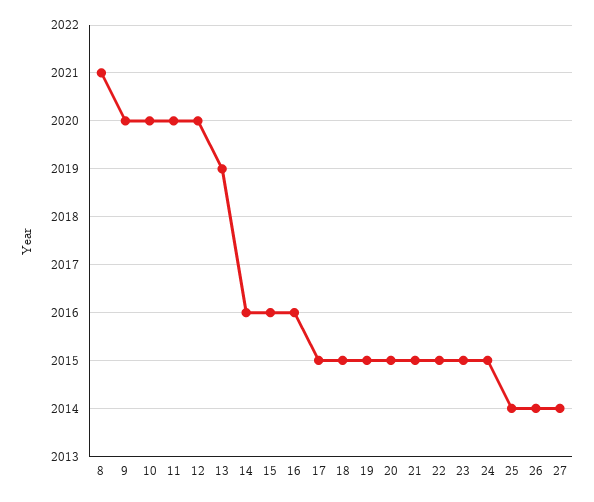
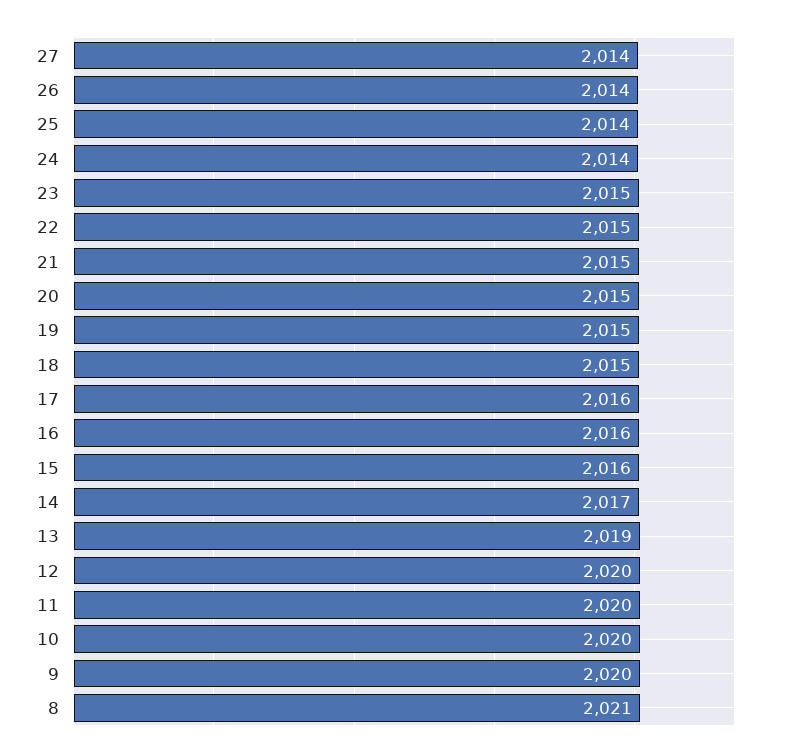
  {
    "8": 2021,
    "9": 2020,
    "10": 2020,
    "11": 2020,
    "12": 2020,
    "13": 2019,
-   "14": 2016,
+   "14": 2017,
    "15": 2016,
    "16": 2016,
-   "17": 2015,
+   "17": 2016,
    "18": 2015,
    "19": 2015,
    "20": 2015,
    "21": 2015,
    "22": 2015,
    "23": 2015,
-   "24": 2015,
+   "24": 2014,
    "25": 2014,
    "26": 2014,
    "27": 2014
  }

